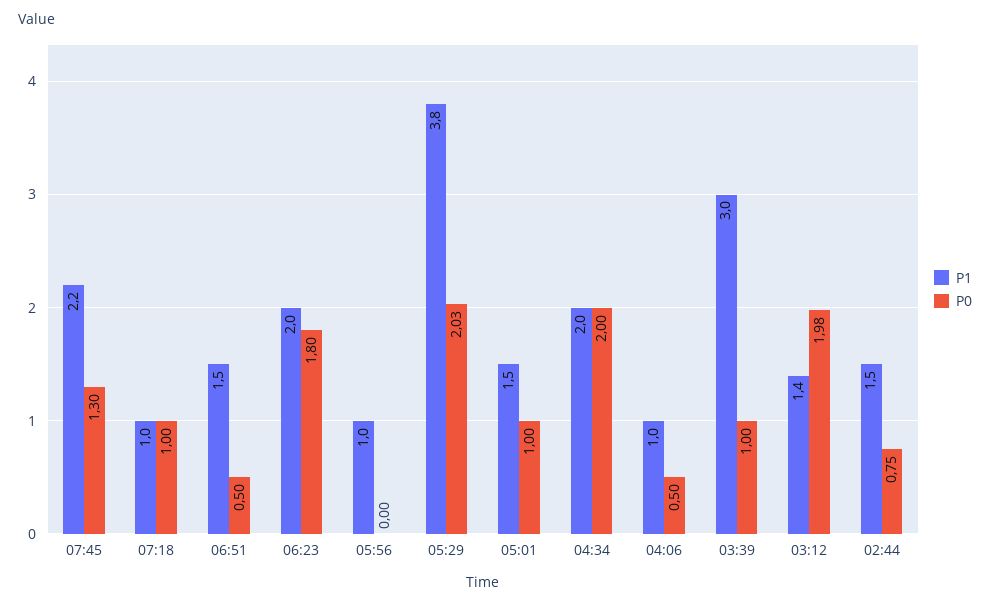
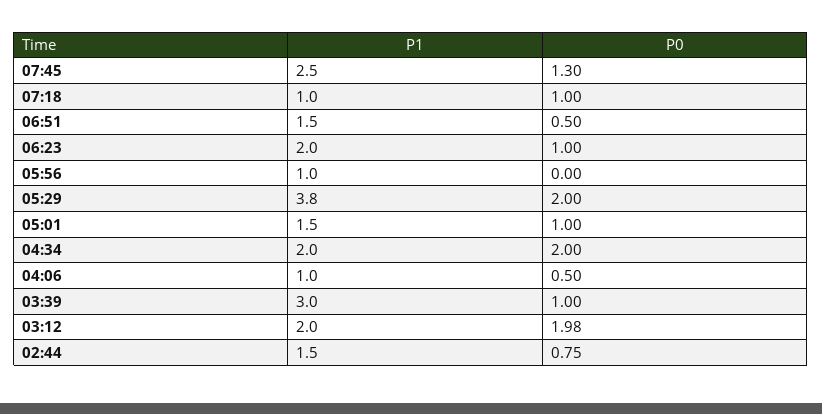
  {
    "P1": {
-     "07:45": 2.2,
+     "07:45": 2.5,
      "07:18": 1,
      "06:51": 1.5,
      "06:23": 2,
      "05:56": 1,
      "05:29": 3.8,
      "05:01": 1.5,
      "04:34": 2,
      "04:06": 1,
      "03:39": 3,
-     "03:12": 1.4,
+     "03:12": 2,
      "02:44": 1.5
    },
    "P0": {
      "07:45": 1.3,
      "07:18": 1,
      "06:51": 0.5,
-     "06:23": 1.8,
+     "06:23": 1,
      "05:56": 0,
-     "05:29": 2.03,
+     "05:29": 2,
      "05:01": 1,
      "04:34": 2,
      "04:06": 0.5,
      "03:39": 1,
      "03:12": 1.98,
      "02:44": 0.75
    }
  }

